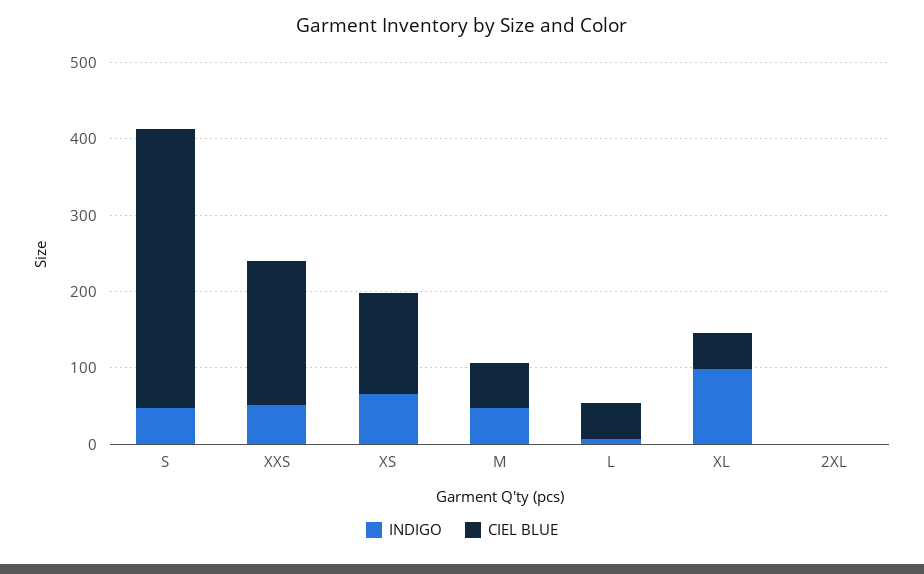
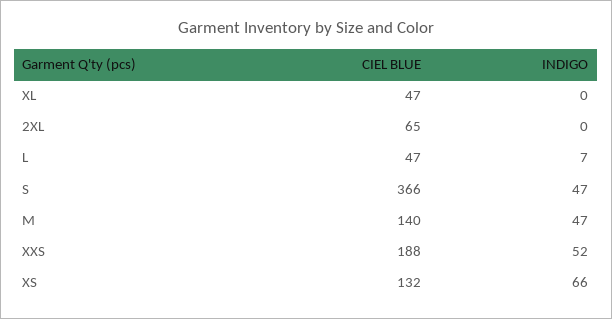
  {
    "INDIGO": {
      "S": 47,
      "XXS": 52,
      "XS": 66,
      "M": 47,
      "L": 7,
-     "XL": 100,
+     "XL": 0,
      "2XL": 0
    },
    "CIEL BLUE": {
      "S": 366,
      "XXS": 188,
      "XS": 132,
-     "M": 60,
+     "M": 140,
      "L": 47,
      "XL": 47,
-     "2XL": 0
+     "2XL": 65
    }
  }

